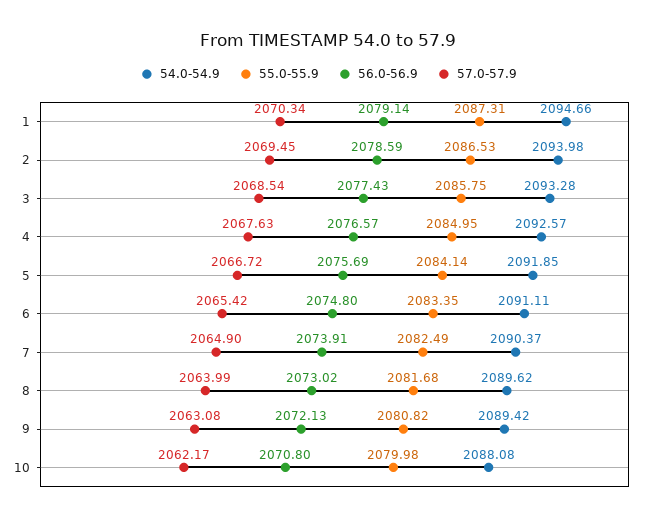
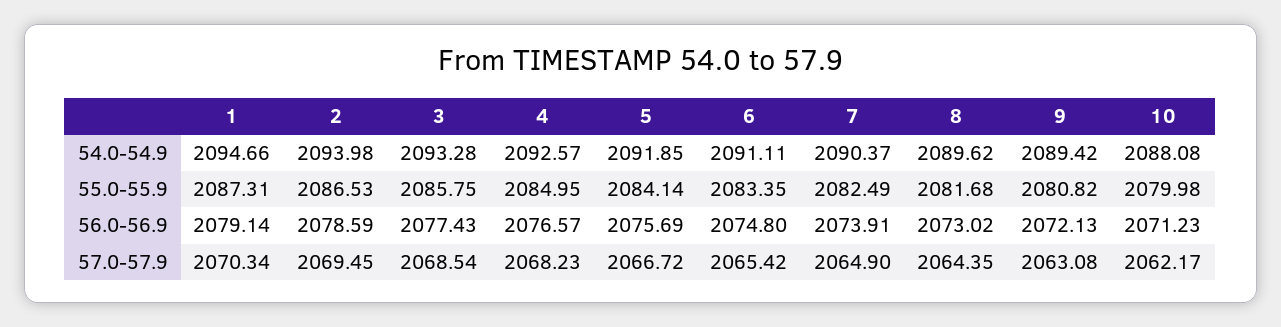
  {
    "54.0-54.9": {
      "1": 2094.66,
      "2": 2093.98,
      "3": 2093.28,
      "4": 2092.57,
      "5": 2091.85,
      "6": 2091.11,
      "7": 2090.37,
      "8": 2089.62,
      "9": 2089.42,
      "10": 2088.08
    },
    "55.0-55.9": {
      "1": 2087.31,
      "2": 2086.53,
      "3": 2085.75,
      "4": 2084.95,
      "5": 2084.14,
      "6": 2083.35,
      "7": 2082.49,
      "8": 2081.68,
      "9": 2080.82,
      "10": 2079.98
    },
    "56.0-56.9": {
      "1": 2079.14,
      "2": 2078.59,
      "3": 2077.43,
      "4": 2076.57,
      "5": 2075.69,
      "6": 2074.8,
      "7": 2073.91,
      "8": 2073.02,
      "9": 2072.13,
-     "10": 2070.8
+     "10": 2071.23
    },
    "57.0-57.9": {
      "1": 2070.34,
      "2": 2069.45,
      "3": 2068.54,
-     "4": 2067.63,
+     "4": 2068.23,
      "5": 2066.72,
      "6": 2065.42,
      "7": 2064.9,
-     "8": 2063.99,
+     "8": 2064.35,
      "9": 2063.08,
      "10": 2062.17
    }
  }

